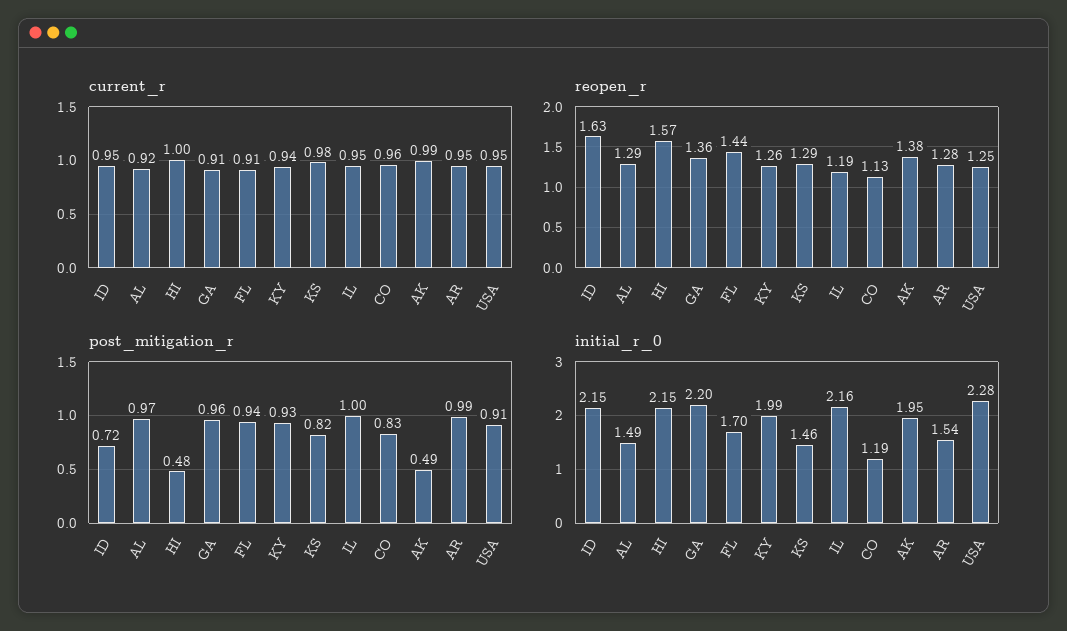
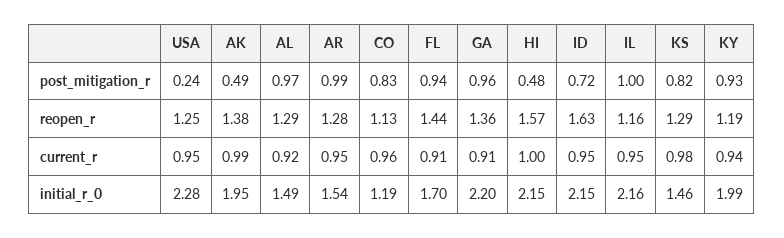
  {
    "current_r": {
      "ID": 0.95,
      "AL": 0.92,
      "HI": 1,
      "GA": 0.91,
      "FL": 0.91,
      "KY": 0.94,
      "KS": 0.98,
      "IL": 0.95,
      "CO": 0.96,
      "AK": 0.99,
      "AR": 0.95,
      "USA": 0.95
    },
    "reopen_r": {
      "ID": 1.63,
      "AL": 1.29,
      "HI": 1.57,
      "GA": 1.36,
      "FL": 1.44,
-     "KY": 1.26,
+     "KY": 1.19,
      "KS": 1.29,
-     "IL": 1.19,
+     "IL": 1.16,
      "CO": 1.13,
      "AK": 1.38,
      "AR": 1.28,
      "USA": 1.25
    },
    "post_mitigation_r": {
      "ID": 0.72,
      "AL": 0.97,
      "HI": 0.48,
      "GA": 0.96,
      "FL": 0.94,
      "KY": 0.93,
      "KS": 0.82,
      "IL": 1,
      "CO": 0.83,
      "AK": 0.49,
      "AR": 0.99,
-     "USA": 0.91
+     "USA": 0.24
    },
    "initial_r_0": {
      "ID": 2.15,
      "AL": 1.49,
      "HI": 2.15,
      "GA": 2.2,
      "FL": 1.7,
      "KY": 1.99,
      "KS": 1.46,
      "IL": 2.16,
      "CO": 1.19,
      "AK": 1.95,
      "AR": 1.54,
      "USA": 2.28
    }
  }

